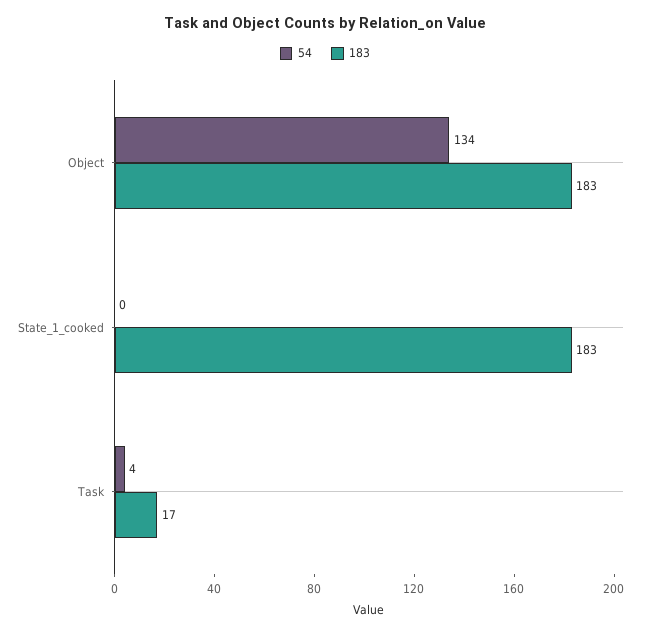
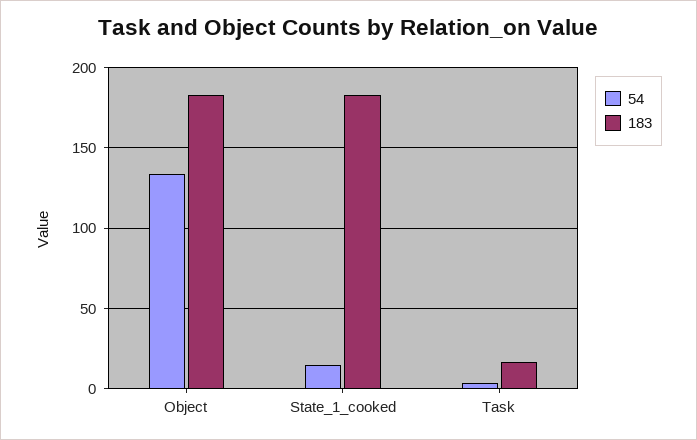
  {
    "54": {
      "Object": 134,
-     "State_1_cooked": 0,
+     "State_1_cooked": 15,
      "Task": 4
    },
    "183": {
      "Object": 183,
      "State_1_cooked": 183,
      "Task": 17
    }
  }

